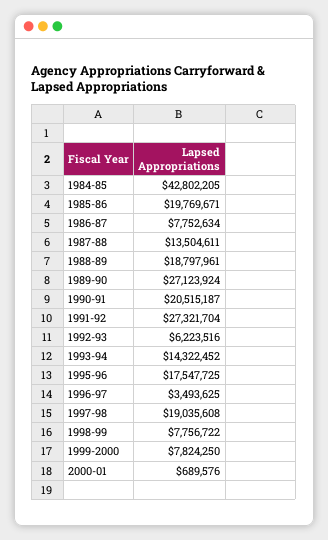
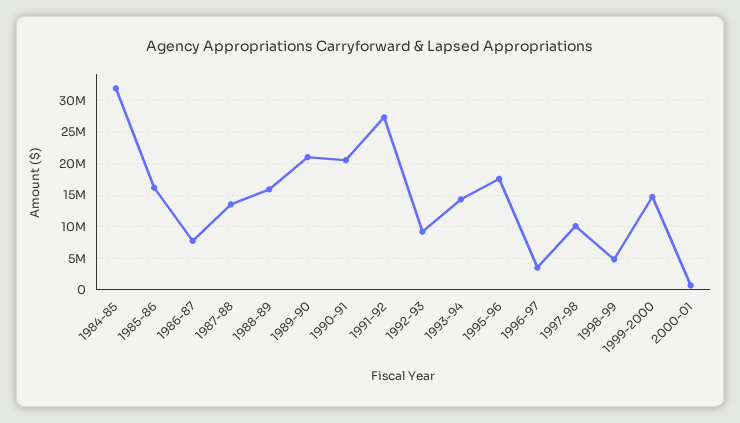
  {
-   "1984-85": 42802205,
+   "1984-85": 32000000,
-   "1985-86": 19769671,
+   "1985-86": 16000000,
    "1986-87": 7752634,
    "1987-88": 13504611,
-   "1988-89": 18797961,
+   "1988-89": 16000000,
-   "1989-90": 27123924,
+   "1989-90": 21000000,
    "1990-91": 20515187,
    "1991-92": 27321704,
-   "1992-93": 6223516,
+   "1992-93": 9000000,
    "1993-94": 14322452,
    "1995-96": 17547725,
    "1996-97": 3493625,
-   "1997-98": 19035608,
+   "1997-98": 10000000,
-   "1998-99": 7756722,
+   "1998-99": 5000000,
-   "1999-2000": 7824250,
+   "1999-2000": 15000000,
    "2000-01": 689576
  }

